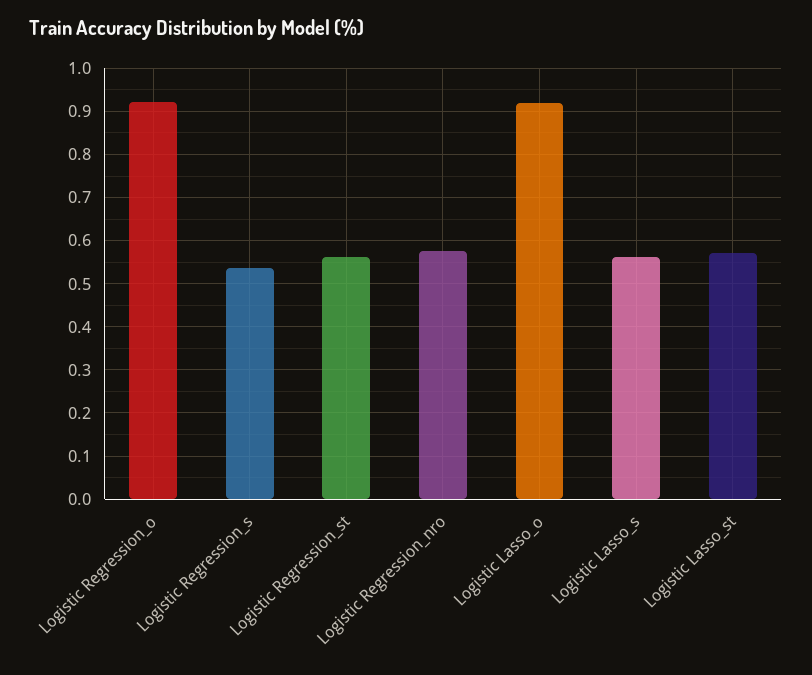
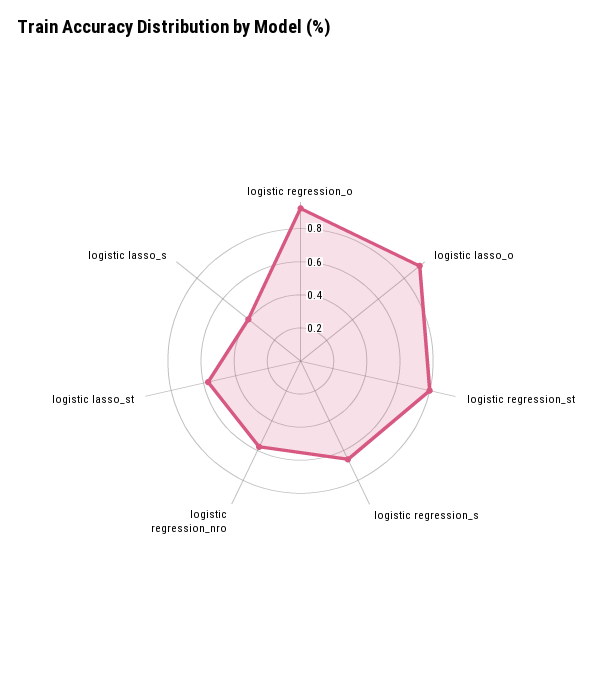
  {
    "Logistic Regression_o": 0.92,
-   "Logistic Regression_s": 0.54,
+   "Logistic Regression_s": 0.65,
-   "Logistic Regression_st": 0.56,
+   "Logistic Regression_st": 0.8,
    "Logistic Regression_nro": 0.58,
    "Logistic Lasso_o": 0.92,
-   "Logistic Lasso_s": 0.56,
+   "Logistic Lasso_s": 0.4,
    "Logistic Lasso_st": 0.58
  }

